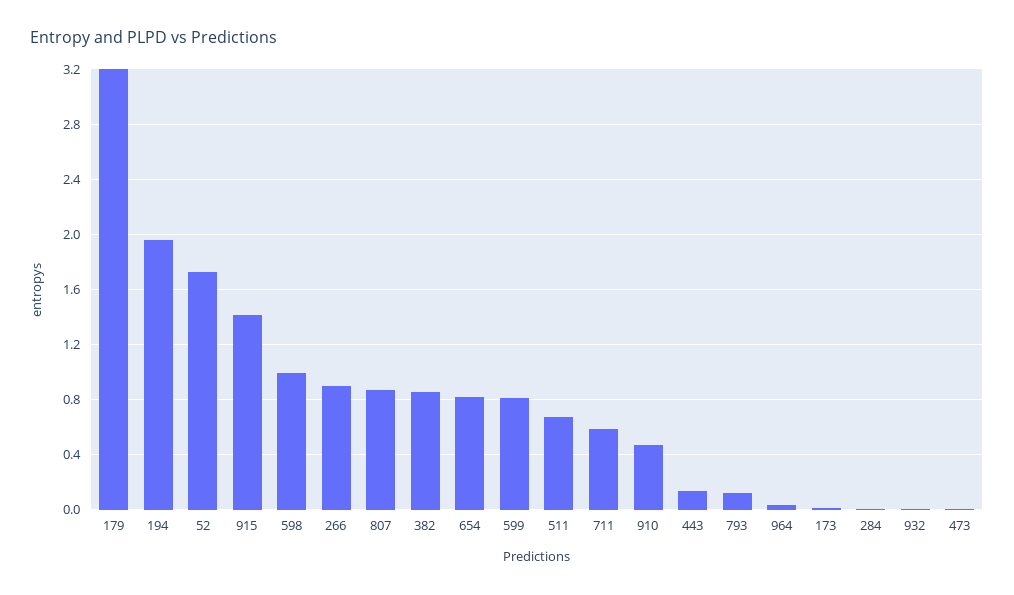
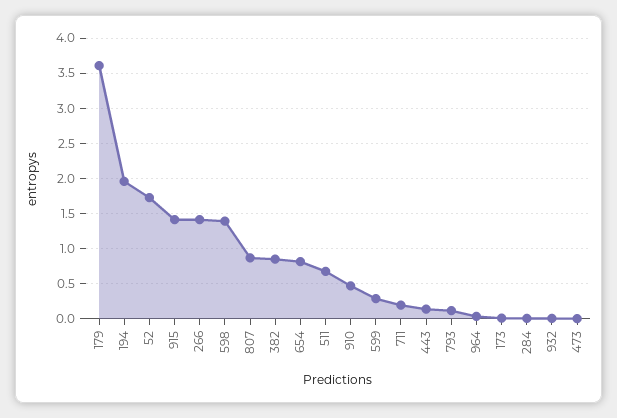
  {
-   "179": 3.2,
+   "179": 3.6,
    "194": 1.95,
    "52": 1.75,
    "915": 1.4,
-   "598": 1,
+   "598": 1.4,
-   "266": 0.9,
+   "266": 1.4,
    "807": 0.85,
    "382": 0.85,
    "654": 0.8,
-   "599": 0.8,
+   "599": 0.3,
    "511": 0.7,
-   "711": 0.6,
+   "711": 0.2,
    "910": 0.45,
    "443": 0.15,
    "793": 0.1,
    "964": 0.05,
    "173": 0,
    "284": 0,
    "932": 0,
    "473": 0
  }

